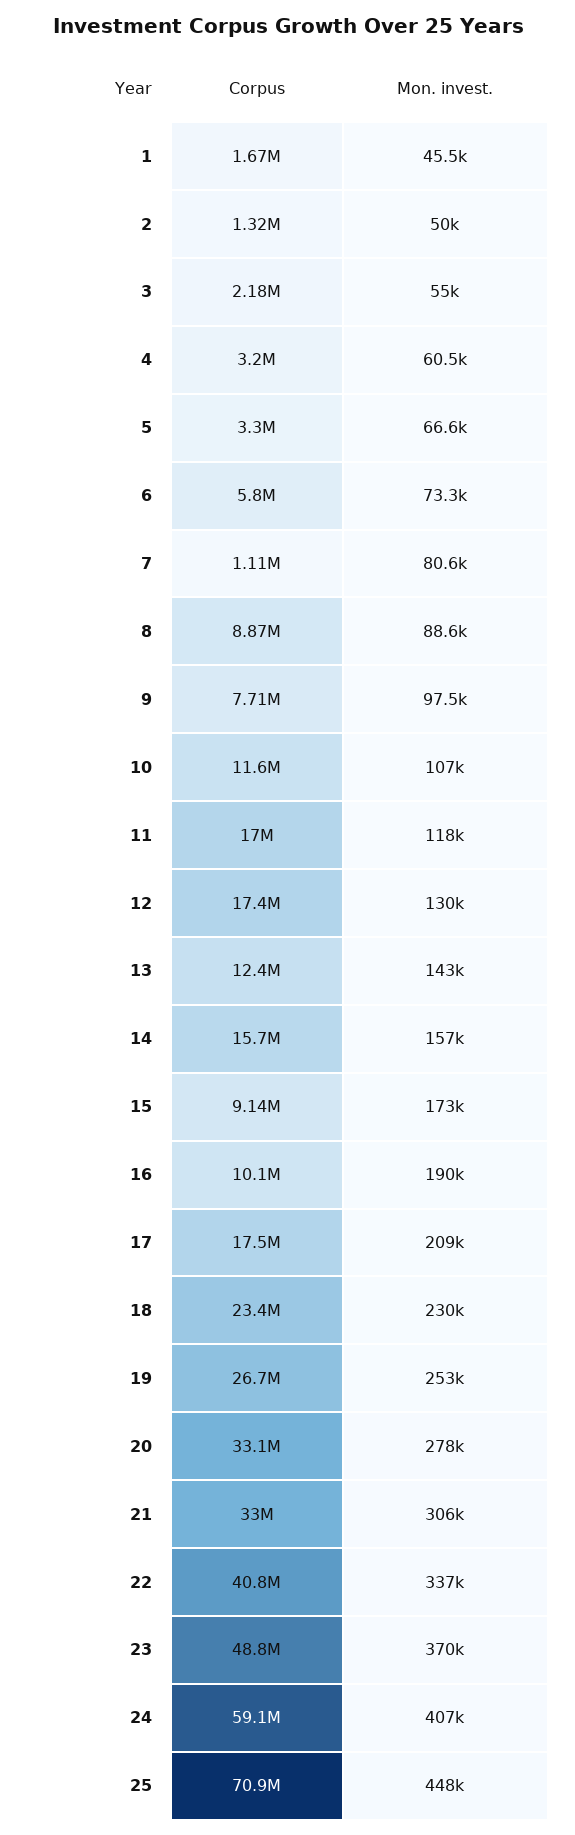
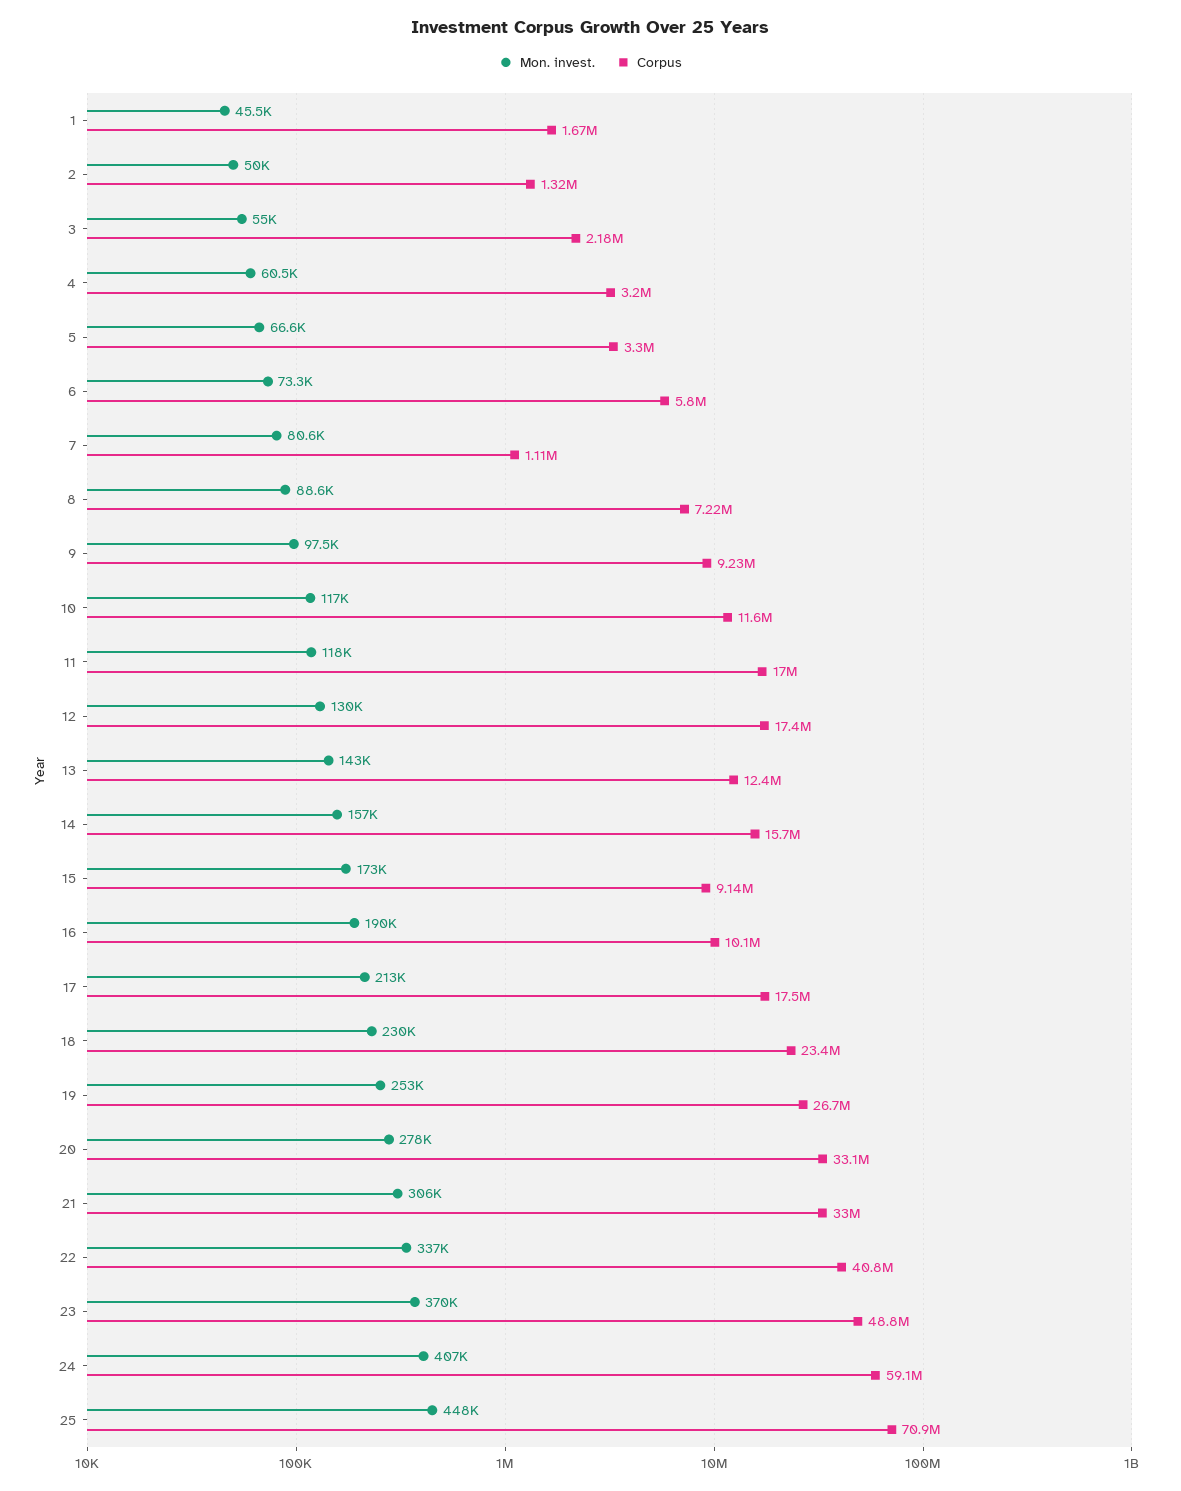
  {
    "Corpus": {
      "1": 1670000,
      "2": 1320000,
      "3": 2180000,
      "4": 3200000,
      "5": 3300000,
      "6": 5800000,
      "7": 1110000,
-     "8": 8870000,
+     "8": 7220000,
-     "9": 7710000,
+     "9": 9230000,
      "10": 11600000,
      "11": 17000000,
      "12": 17400000,
      "13": 12400000,
      "14": 15700000,
      "15": 9140000,
      "16": 10100000,
      "17": 17500000,
      "18": 23400000,
      "19": 26700000,
      "20": 33100000,
      "21": 33000000,
      "22": 40800000,
      "23": 48800000,
      "24": 59100000,
      "25": 70900000
    },
    "Mon. invest.": {
      "1": 45500,
      "2": 50000,
      "3": 55000,
      "4": 60500,
      "5": 66600,
      "6": 73300,
      "7": 80600,
      "8": 88600,
      "9": 97500,
-     "10": 107000,
+     "10": 117000,
      "11": 118000,
      "12": 130000,
      "13": 143000,
      "14": 157000,
      "15": 173000,
      "16": 190000,
-     "17": 209000,
+     "17": 213000,
      "18": 230000,
      "19": 253000,
      "20": 278000,
      "21": 306000,
      "22": 337000,
      "23": 370000,
      "24": 407000,
      "25": 448000
    }
  }

